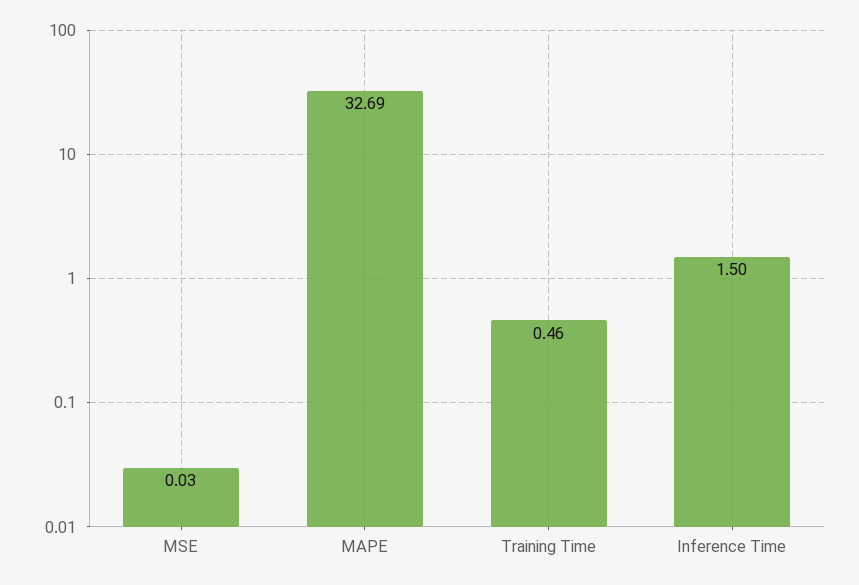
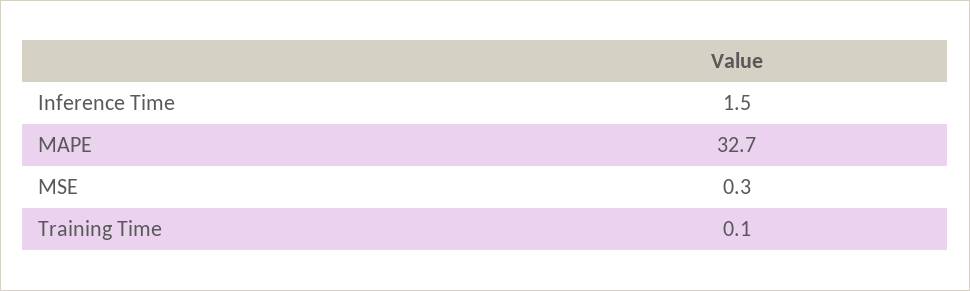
  {
-   "MSE": 0.03,
+   "MSE": 0.3,
    "MAPE": 32.69,
-   "Training Time": 0.46,
+   "Training Time": 0.1,
    "Inference Time": 1.5
  }

